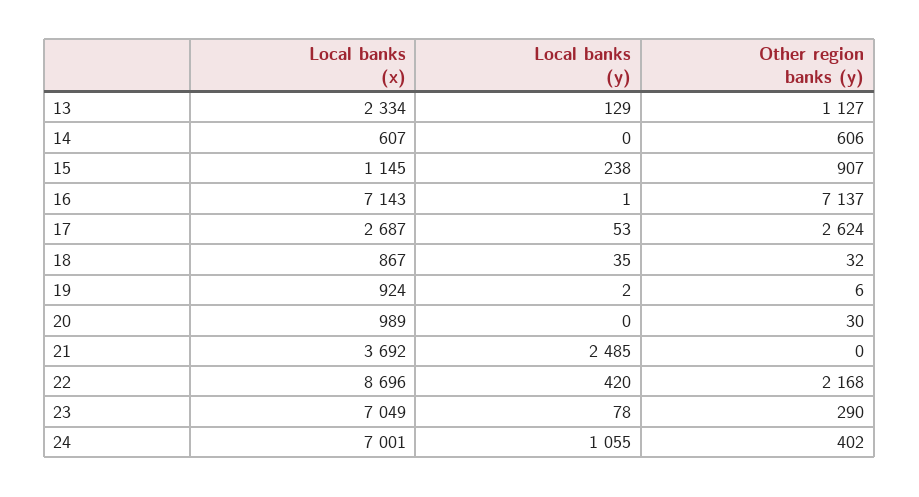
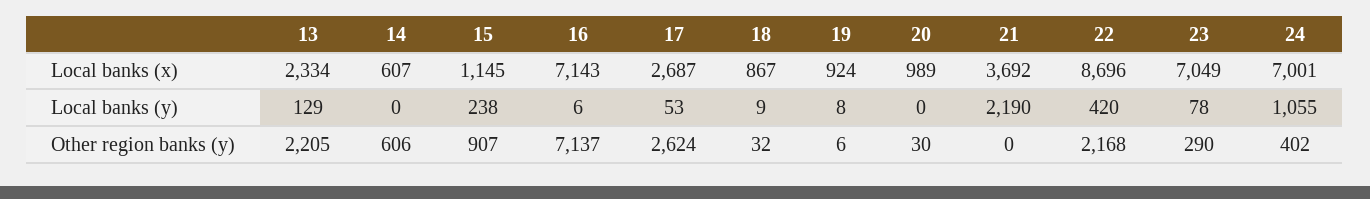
  {
    "Local banks (x)": {
      "13": 2334,
      "14": 607,
      "15": 1145,
      "16": 7143,
      "17": 2687,
      "18": 867,
      "19": 924,
      "20": 989,
      "21": 3692,
      "22": 8696,
      "23": 7049,
      "24": 7001
    },
    "Local banks (y)": {
      "13": 129,
      "14": 0,
      "15": 238,
-     "16": 1,
+     "16": 6,
      "17": 53,
-     "18": 35,
+     "18": 9,
-     "19": 2,
+     "19": 8,
      "20": 0,
-     "21": 2485,
+     "21": 2190,
      "22": 420,
      "23": 78,
      "24": 1055
    },
    "Other region banks (y)": {
-     "13": 1127,
+     "13": 2205,
      "14": 606,
      "15": 907,
      "16": 7137,
      "17": 2624,
      "18": 32,
      "19": 6,
      "20": 30,
      "21": 0,
      "22": 2168,
      "23": 290,
      "24": 402
    }
  }

